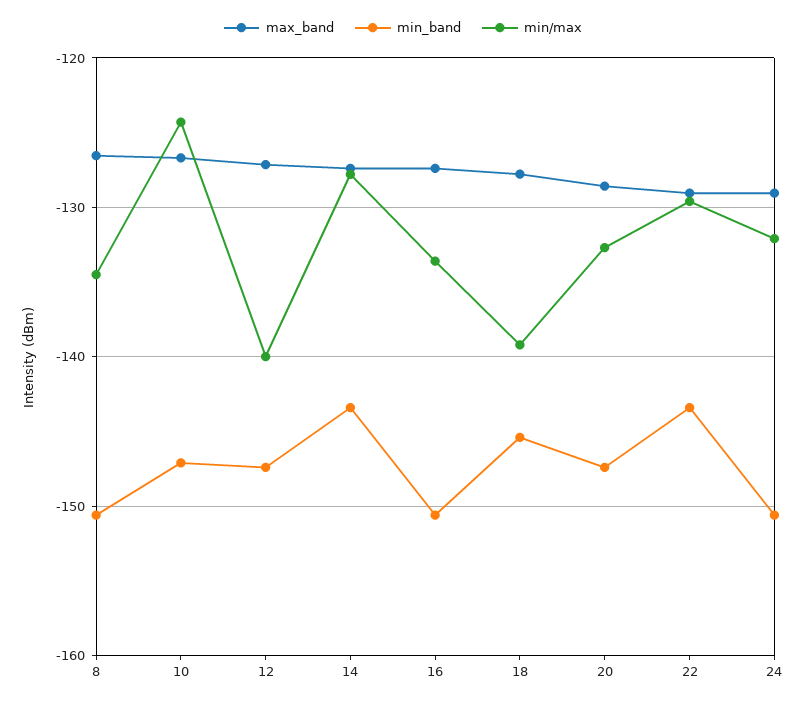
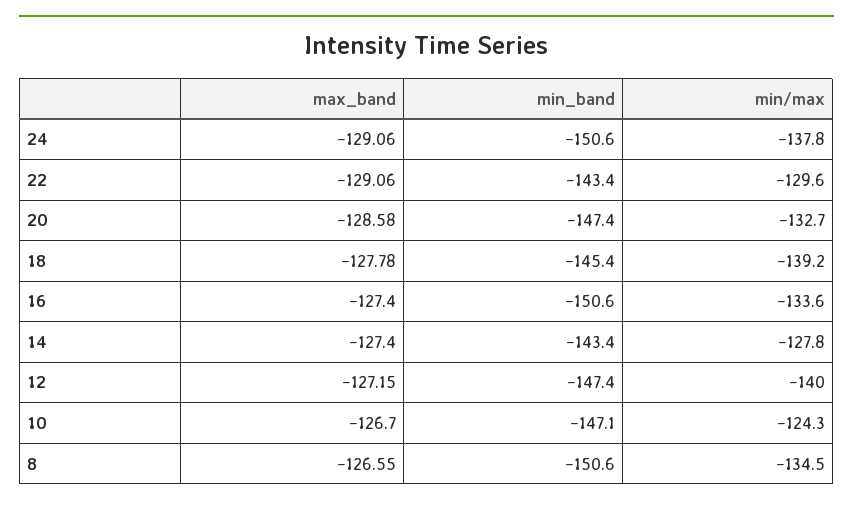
  {
    "max_band": {
      "8": -126.55,
      "10": -126.7,
      "12": -127.15,
      "14": -127.4,
      "16": -127.4,
      "18": -127.78,
      "20": -128.58,
      "22": -129.06,
      "24": -129.06
    },
    "min_band": {
      "8": -150.6,
      "10": -147.1,
      "12": -147.4,
      "14": -143.4,
      "16": -150.6,
      "18": -145.4,
      "20": -147.4,
      "22": -143.4,
      "24": -150.6
    },
    "min/max": {
      "8": -134.5,
      "10": -124.3,
      "12": -140,
      "14": -127.8,
      "16": -133.6,
      "18": -139.2,
      "20": -132.7,
      "22": -129.6,
-     "24": -132
+     "24": -137.8
    }
  }

